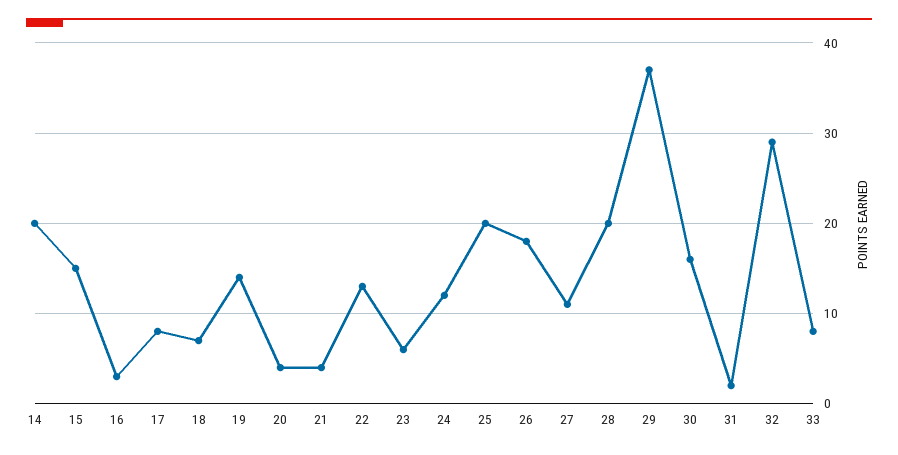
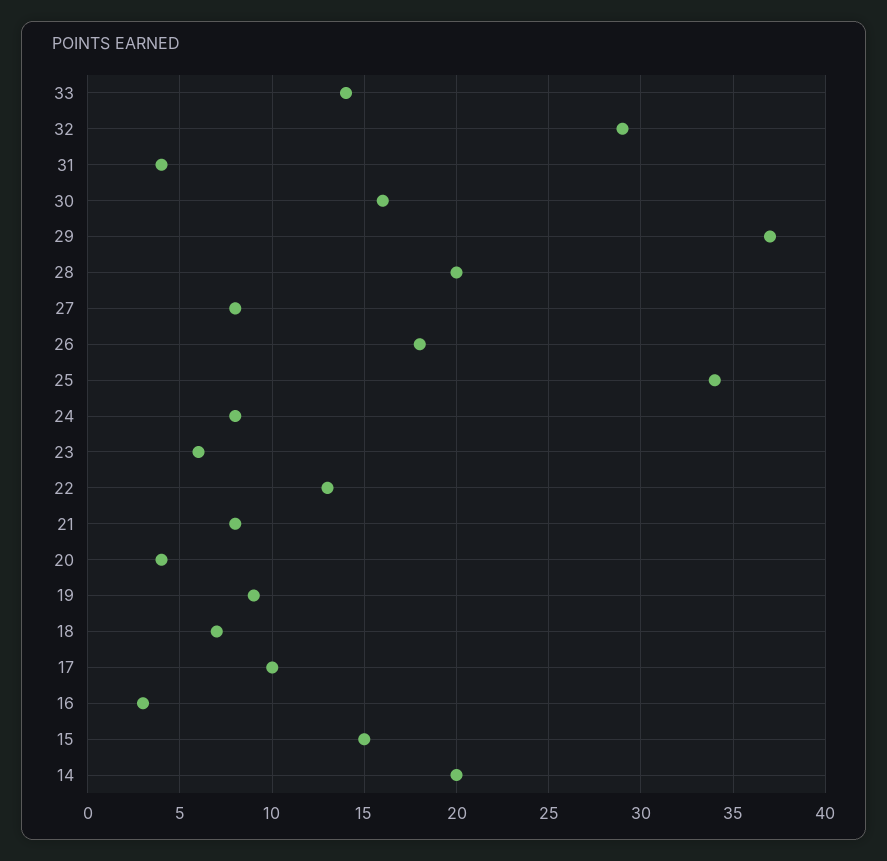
  {
    "14": 20,
    "15": 15,
    "16": 3,
-   "17": 8,
+   "17": 10,
    "18": 7,
-   "19": 14,
+   "19": 9,
    "20": 4,
-   "21": 4,
+   "21": 8,
    "22": 13,
    "23": 6,
-   "24": 12,
+   "24": 8,
-   "25": 20,
+   "25": 34,
    "26": 18,
-   "27": 11,
+   "27": 8,
    "28": 20,
    "29": 37,
    "30": 16,
-   "31": 2,
+   "31": 4,
    "32": 29,
-   "33": 8
+   "33": 14
  }

